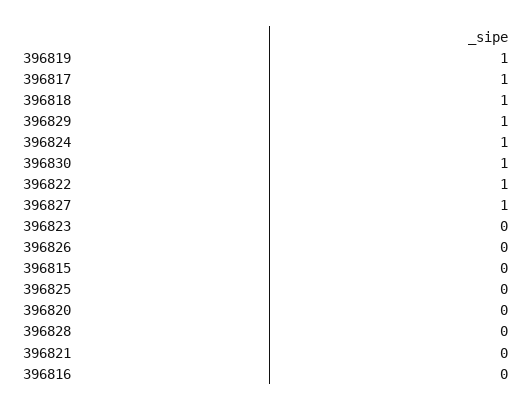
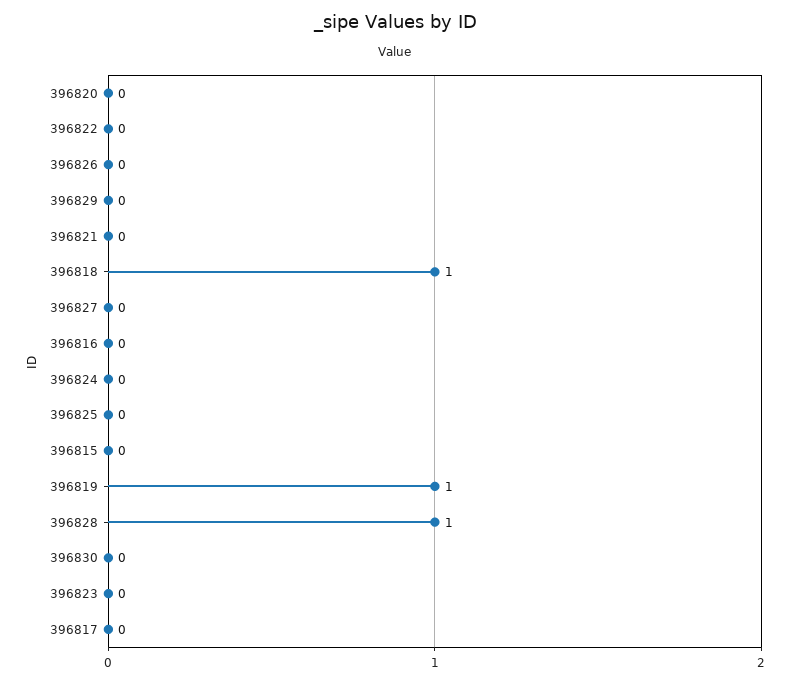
  {
    "396819": 1,
-   "396817": 1,
+   "396817": 0,
    "396818": 1,
-   "396829": 1,
+   "396829": 0,
-   "396824": 1,
+   "396824": 0,
-   "396830": 1,
+   "396830": 0,
-   "396822": 1,
+   "396822": 0,
-   "396827": 1,
+   "396827": 0,
    "396823": 0,
    "396826": 0,
    "396815": 0,
    "396825": 0,
    "396820": 0,
-   "396828": 0,
+   "396828": 1,
    "396821": 0,
    "396816": 0
  }

